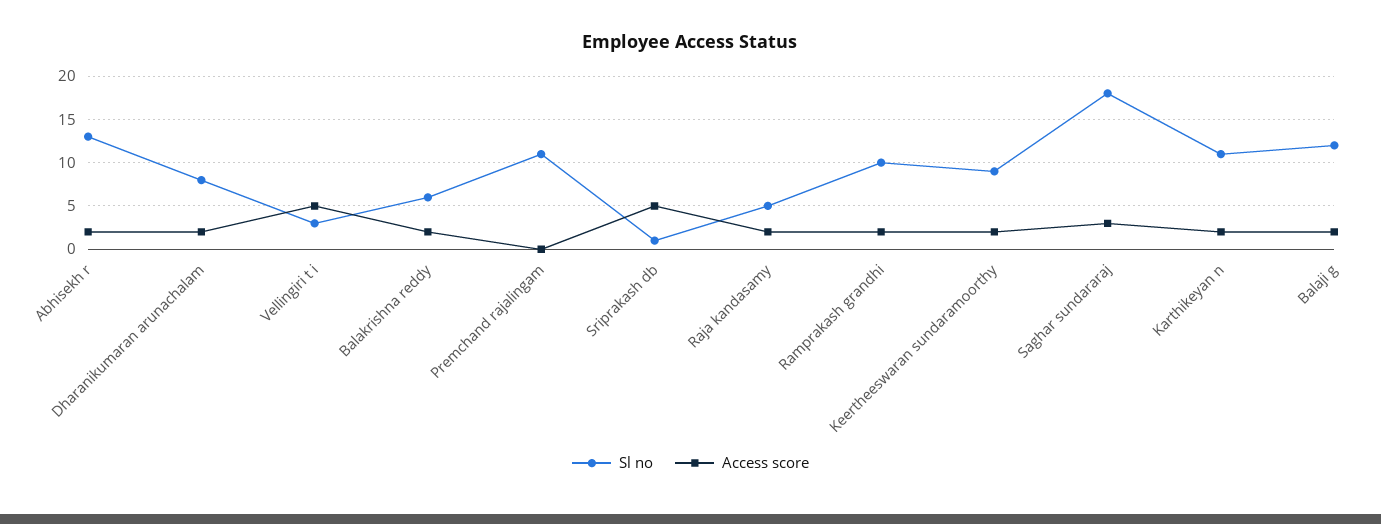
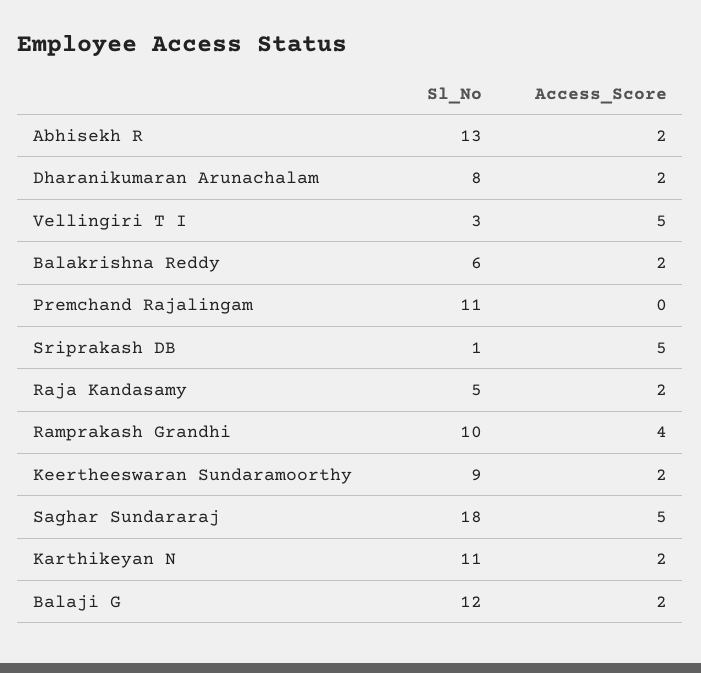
  {
    "Sl no": {
      "Abhisekh r": 13,
      "Dharanikumaran arunachalam": 8,
      "Vellingiri t i": 3,
      "Balakrishna reddy": 6,
      "Premchand rajalingam": 11,
      "Sriprakash db": 1,
      "Raja kandasamy": 5,
      "Ramprakash grandhi": 10,
      "Keertheeswaran sundaramoorthy": 9,
      "Saghar sundararaj": 18,
      "Karthikeyan n": 11,
      "Balaji g": 12
    },
    "Access score": {
      "Abhisekh r": 2,
      "Dharanikumaran arunachalam": 2,
      "Vellingiri t i": 5,
      "Balakrishna reddy": 2,
      "Premchand rajalingam": 0,
      "Sriprakash db": 5,
      "Raja kandasamy": 2,
-     "Ramprakash grandhi": 2,
+     "Ramprakash grandhi": 4,
      "Keertheeswaran sundaramoorthy": 2,
-     "Saghar sundararaj": 3,
+     "Saghar sundararaj": 5,
      "Karthikeyan n": 2,
      "Balaji g": 2
    }
  }

